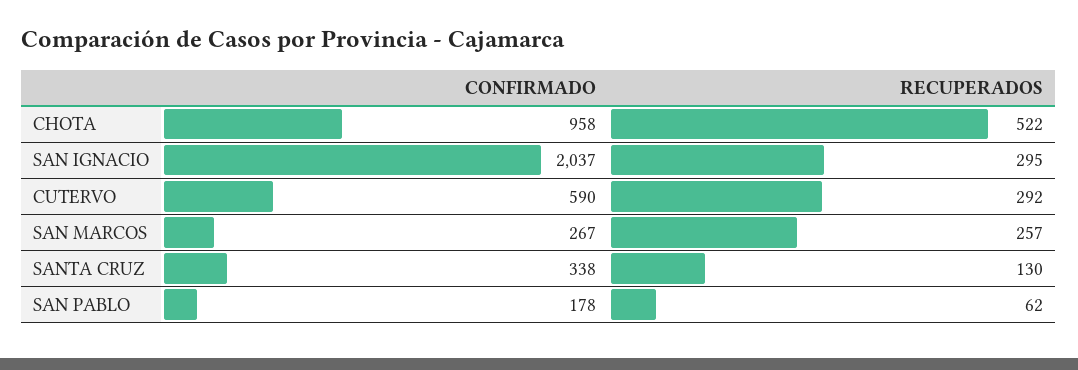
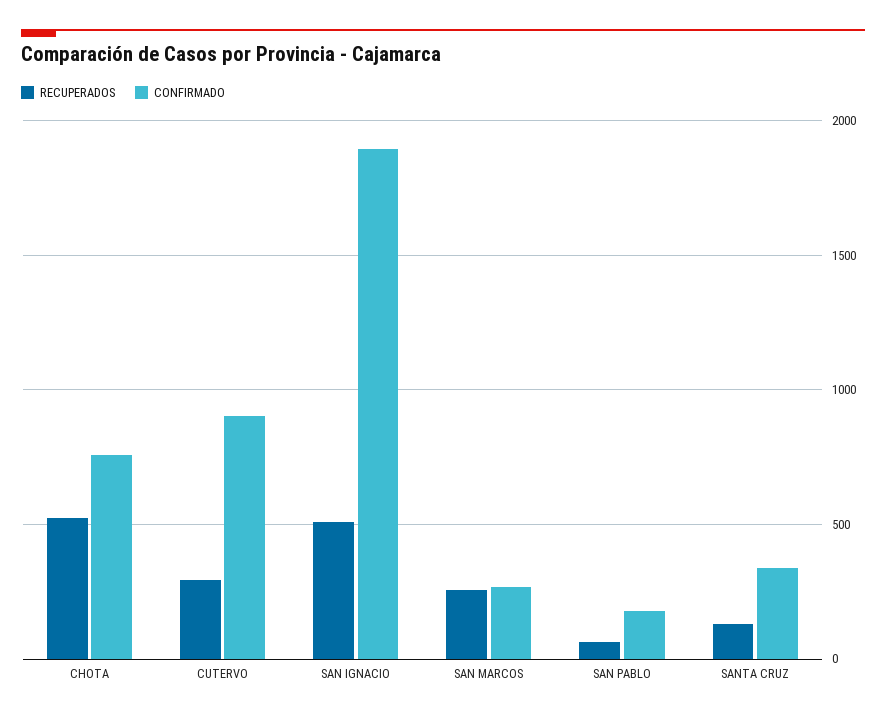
  {
    "CONFIRMADO": {
-     "CHOTA": 958,
+     "CHOTA": 750,
-     "SAN IGNACIO": 2037,
+     "SAN IGNACIO": 1900,
-     "CUTERVO": 590,
+     "CUTERVO": 900,
      "SAN MARCOS": 267,
      "SANTA CRUZ": 338,
      "SAN PABLO": 178
    },
    "RECUPERADOS": {
      "CHOTA": 522,
-     "SAN IGNACIO": 295,
+     "SAN IGNACIO": 500,
      "CUTERVO": 292,
      "SAN MARCOS": 257,
      "SANTA CRUZ": 130,
      "SAN PABLO": 62
    }
  }

